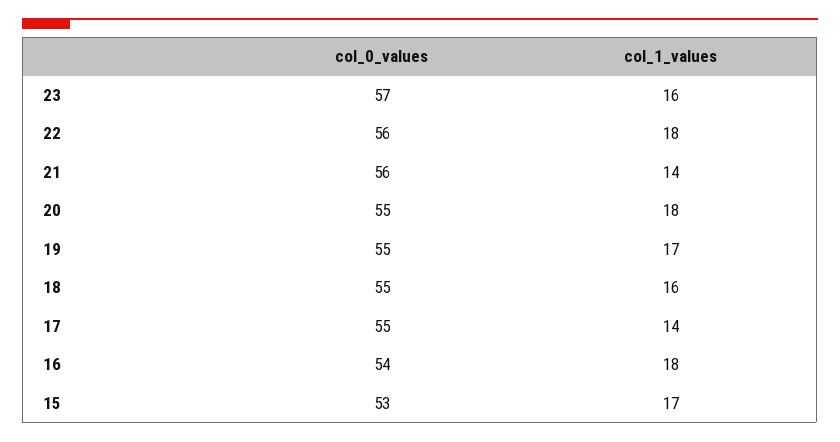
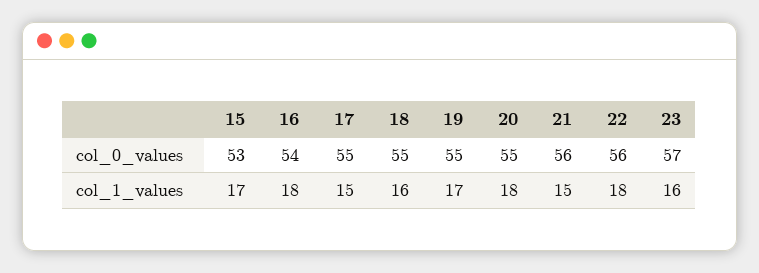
  {
    "col_0_values": {
      "23": 57,
      "22": 56,
      "21": 56,
      "20": 55,
      "19": 55,
      "18": 55,
      "17": 55,
      "16": 54,
      "15": 53
    },
    "col_1_values": {
      "23": 16,
      "22": 18,
-     "21": 14,
+     "21": 15,
      "20": 18,
      "19": 17,
      "18": 16,
-     "17": 14,
+     "17": 15,
      "16": 18,
      "15": 17
    }
  }

